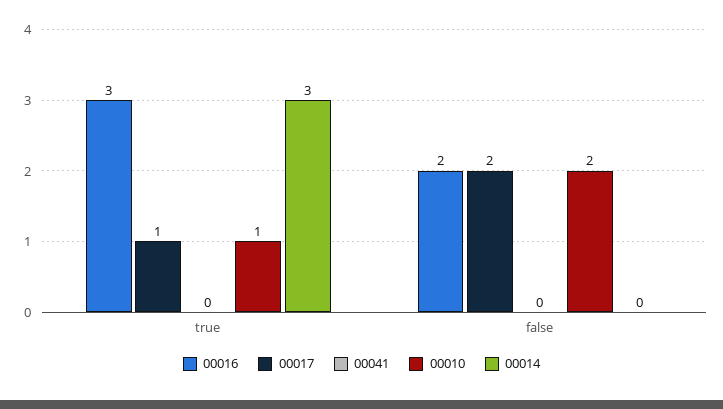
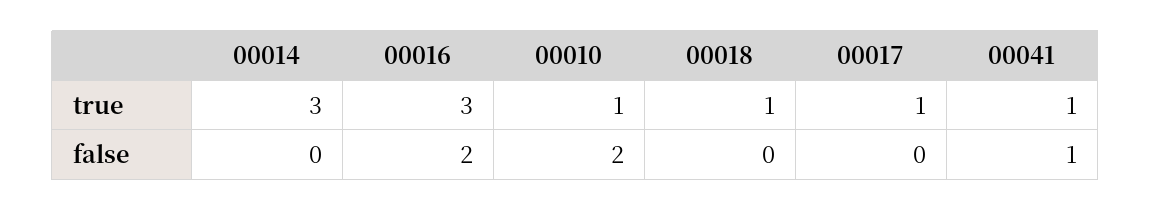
  {
    "00016": {
      "true": 3,
      "false": 2
    },
    "00017": {
      "true": 1,
-     "false": 2
+     "false": 0
    },
    "00041": {
-     "true": 0,
+     "true": 1,
-     "false": 0
+     "false": 1
    },
    "00010": {
      "true": 1,
      "false": 2
    },
    "00014": {
      "true": 3,
      "false": 0
-   }
+   },
+   "00018": {
+     "true": 1,
+     "false": 0
+   }
  }

